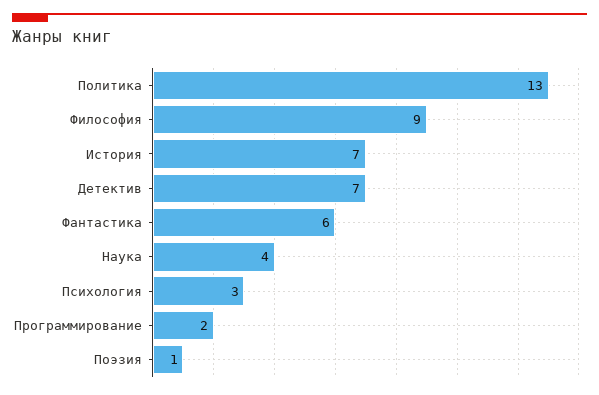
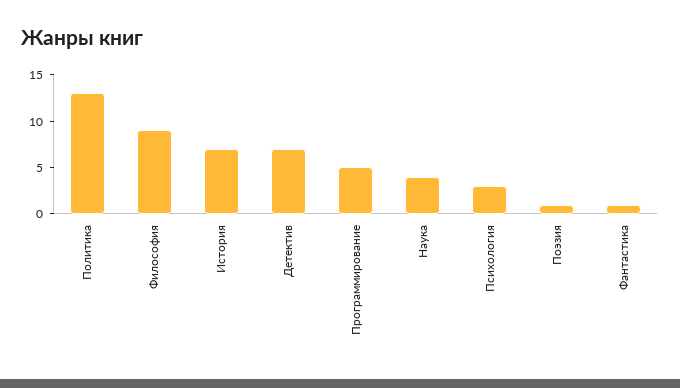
  {
    "Политика": 13,
    "Философия": 9,
    "История": 7,
    "Детектив": 7,
-   "Фантастика": 6,
+   "Фантастика": 1,
    "Наука": 4,
    "Психология": 3,
-   "Программирование": 2,
+   "Программирование": 5,
    "Поэзия": 1
  }

